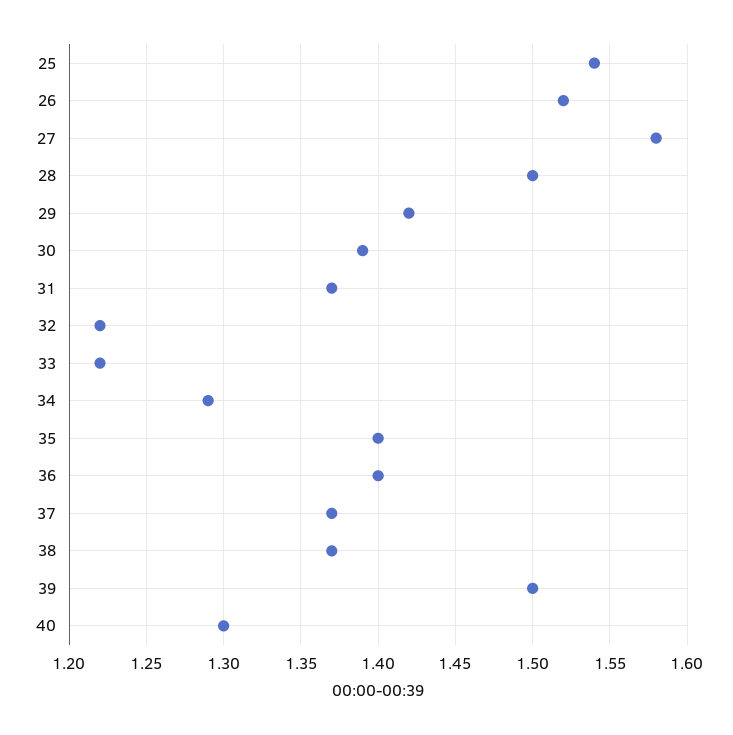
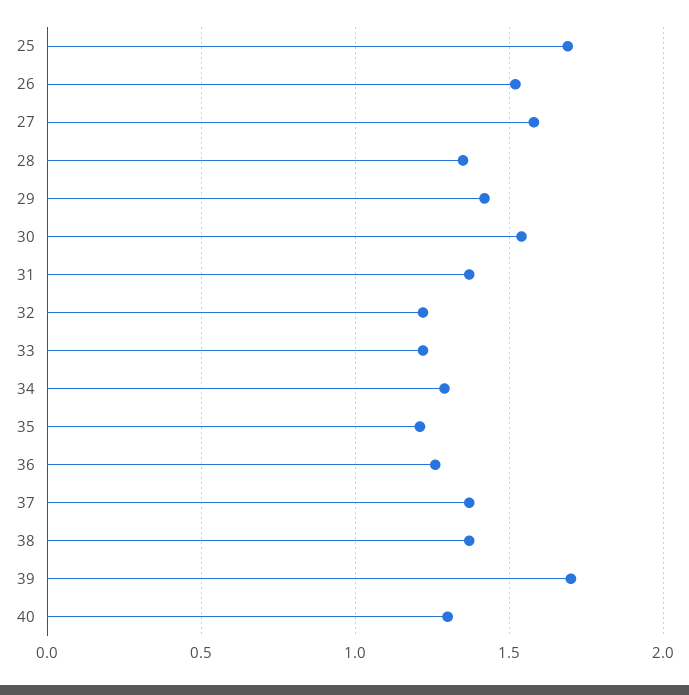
  {
-   "25": 1.54,
+   "25": 1.7,
    "26": 1.52,
    "27": 1.58,
-   "28": 1.5,
+   "28": 1.35,
    "29": 1.42,
-   "30": 1.39,
+   "30": 1.55,
    "31": 1.37,
    "32": 1.22,
    "33": 1.22,
    "34": 1.29,
-   "35": 1.4,
+   "35": 1.2,
-   "36": 1.4,
+   "36": 1.25,
    "37": 1.37,
    "38": 1.37,
-   "39": 1.5,
+   "39": 1.7,
    "40": 1.3
  }

